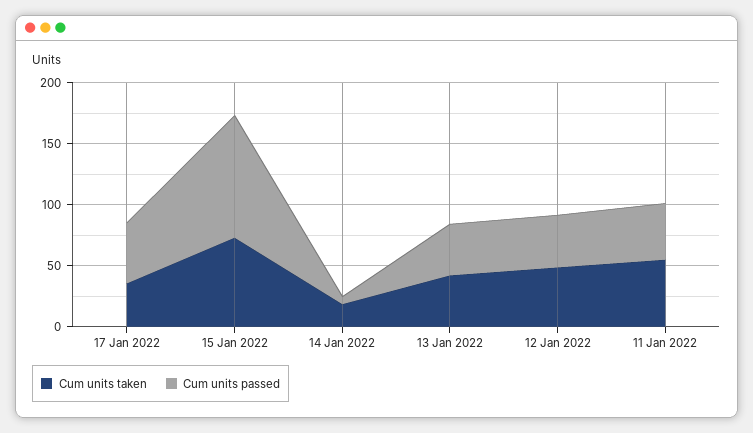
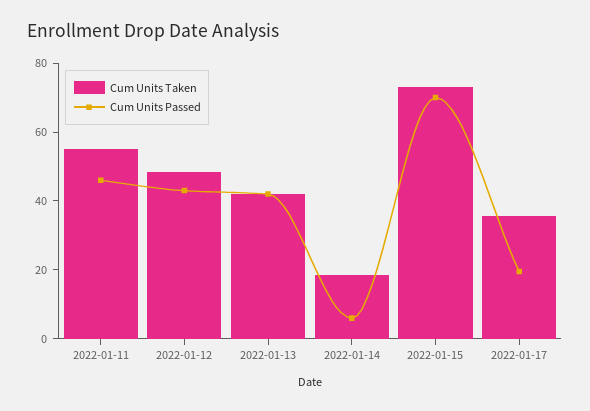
  {
    "Cum units taken": {
      "17 Jan 2022": 35,
      "15 Jan 2022": 75,
      "14 Jan 2022": 20,
      "13 Jan 2022": 40,
      "12 Jan 2022": 50,
      "11 Jan 2022": 55
    },
    "Cum units passed": {
-     "17 Jan 2022": 50,
+     "17 Jan 2022": 20,
-     "15 Jan 2022": 100,
+     "15 Jan 2022": 70,
      "14 Jan 2022": 5,
      "13 Jan 2022": 40,
      "12 Jan 2022": 45,
      "11 Jan 2022": 45
    }
  }

